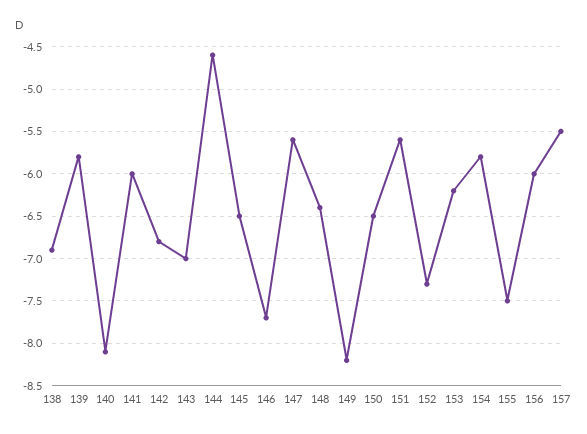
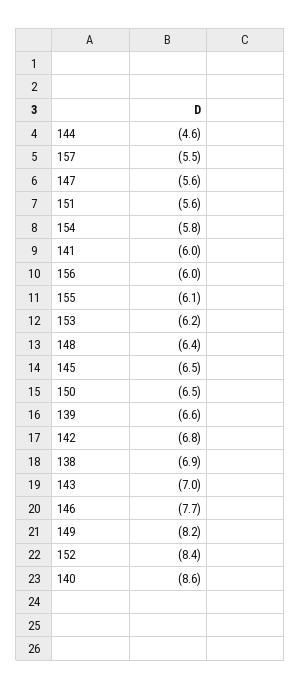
  {
    "138": -6.9,
-   "139": -5.8,
+   "139": -6.6,
-   "140": -8.1,
+   "140": -8.6,
    "141": -6,
    "142": -6.8,
    "143": -7,
    "144": -4.6,
    "145": -6.5,
    "146": -7.7,
    "147": -5.6,
    "148": -6.4,
    "149": -8.2,
    "150": -6.5,
    "151": -5.6,
-   "152": -7.3,
+   "152": -8.4,
    "153": -6.2,
    "154": -5.8,
-   "155": -7.5,
+   "155": -6.1,
    "156": -6,
    "157": -5.5
  }

